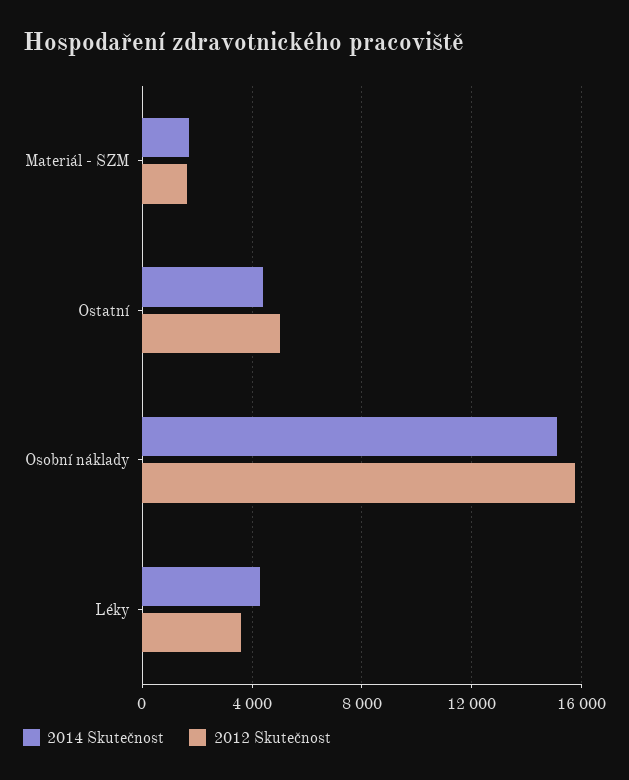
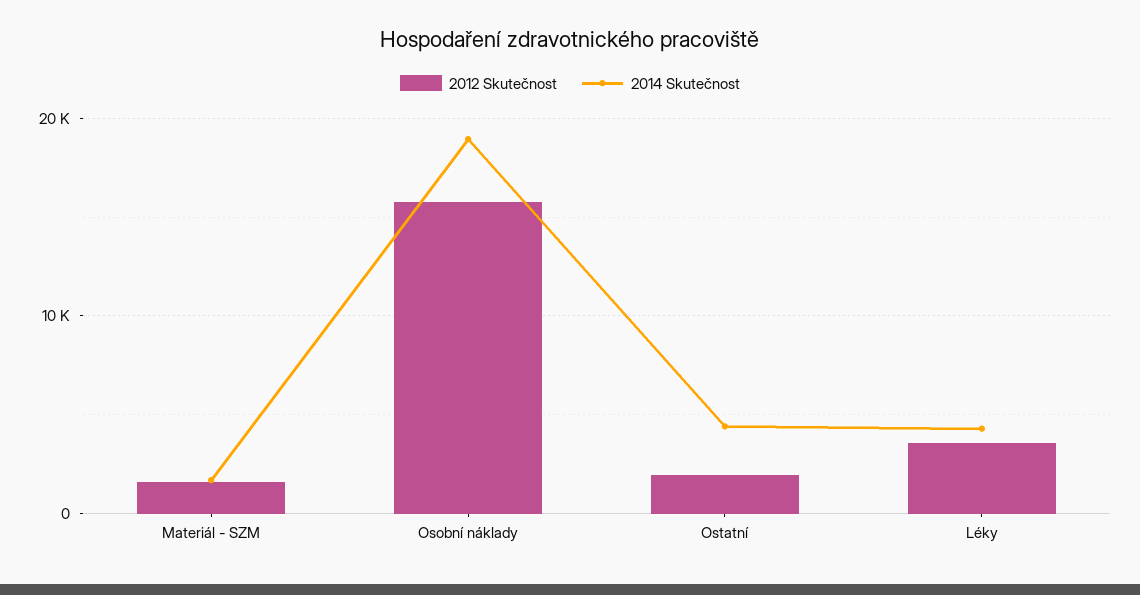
  {
    "2014 Skutečnost": {
      "Materiál - SZM": 1500,
      "Ostatní": 4500,
-     "Osobní náklady": 15000,
+     "Osobní náklady": 19000,
      "Léky": 4500
    },
    "2012 Skutečnost": {
      "Materiál - SZM": 1500,
-     "Ostatní": 5000,
+     "Ostatní": 2000,
      "Osobní náklady": 16000,
      "Léky": 3500
    }
  }

